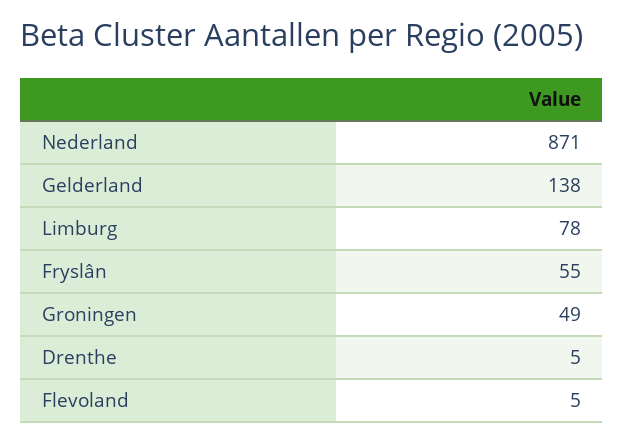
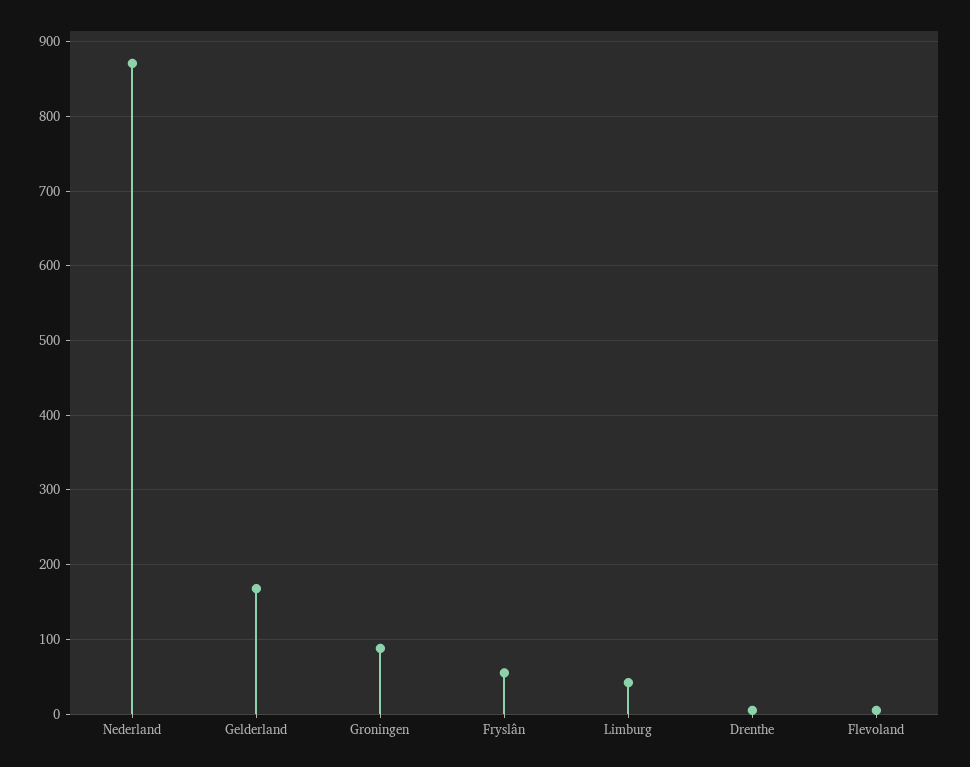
  {
    "Nederland": 871,
-   "Gelderland": 138,
+   "Gelderland": 170,
-   "Limburg": 78,
+   "Limburg": 40,
    "Fryslân": 55,
-   "Groningen": 49,
+   "Groningen": 90,
    "Drenthe": 5,
    "Flevoland": 5
  }

